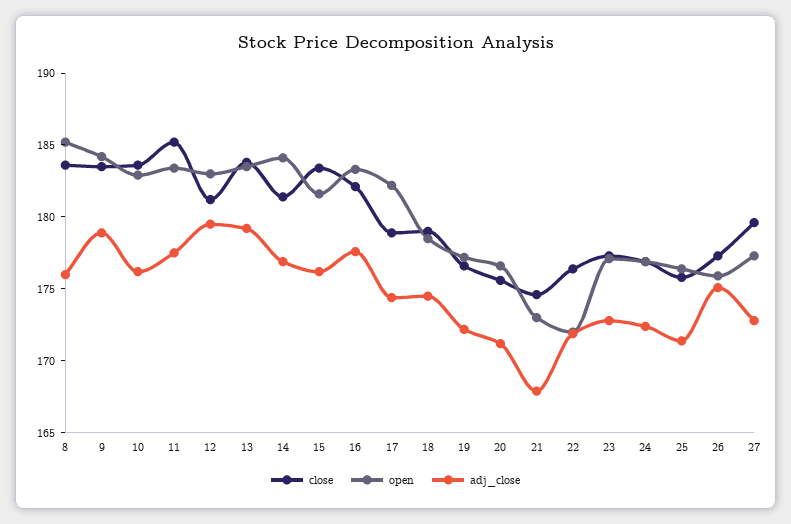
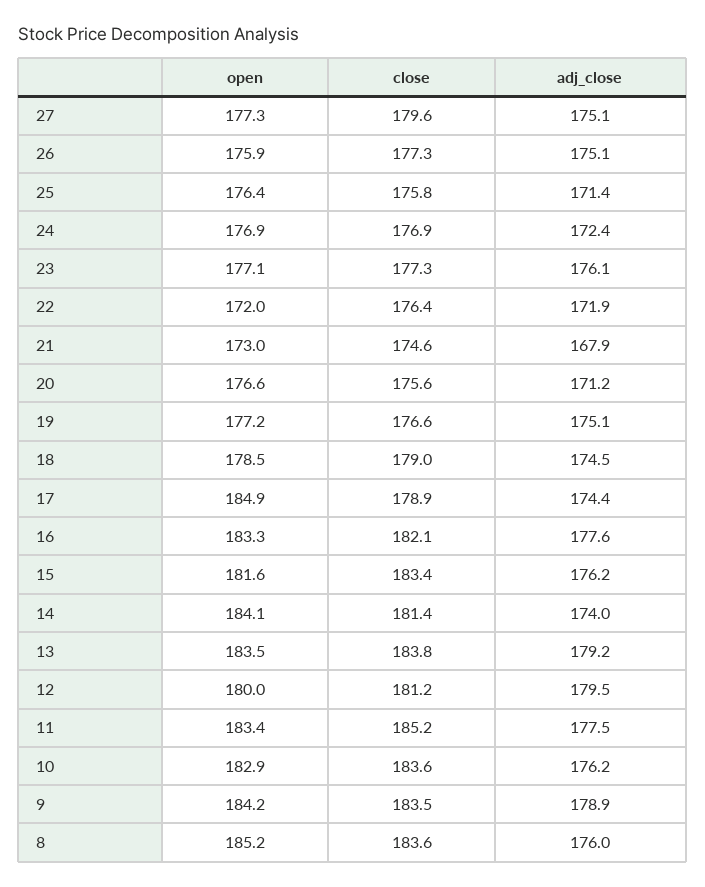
  {
    "close": {
      "8": 183.6,
      "9": 183.5,
      "10": 183.6,
      "11": 185.2,
      "12": 181.2,
      "13": 183.8,
      "14": 181.4,
      "15": 183.4,
      "16": 182.1,
      "17": 178.9,
      "18": 179,
      "19": 176.6,
      "20": 175.6,
      "21": 174.6,
      "22": 176.4,
      "23": 177.3,
      "24": 176.9,
      "25": 175.8,
      "26": 177.3,
      "27": 179.6
    },
    "open": {
      "8": 185.2,
      "9": 184.2,
      "10": 182.9,
      "11": 183.4,
-     "12": 183,
+     "12": 180,
      "13": 183.5,
      "14": 184.1,
      "15": 181.6,
      "16": 183.3,
-     "17": 182,
+     "17": 184.9,
      "18": 178.5,
      "19": 177.2,
      "20": 176.6,
      "21": 173,
      "22": 172,
      "23": 177.1,
      "24": 176.9,
      "25": 176.4,
      "26": 175.9,
      "27": 177.3
    },
    "adj_close": {
      "8": 176,
      "9": 178.9,
      "10": 176.2,
      "11": 177.5,
      "12": 179.5,
      "13": 179.2,
-     "14": 177,
+     "14": 174,
      "15": 176.2,
      "16": 177.6,
      "17": 174.4,
      "18": 174.5,
-     "19": 172,
+     "19": 175.1,
      "20": 171.2,
      "21": 167.9,
      "22": 171.9,
-     "23": 173,
+     "23": 176.1,
      "24": 172.4,
      "25": 171.4,
      "26": 175.1,
-     "27": 173
+     "27": 175.1
    }
  }

